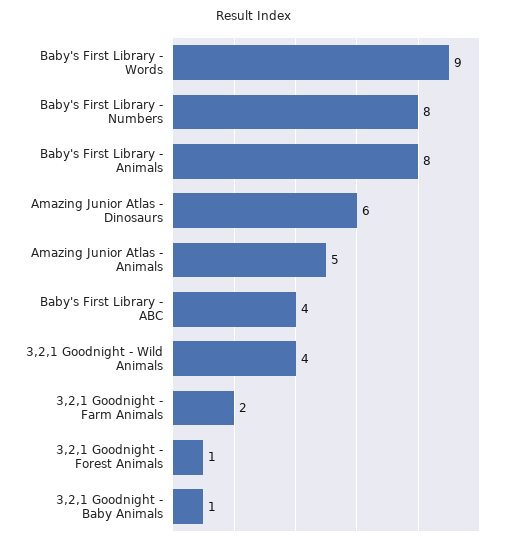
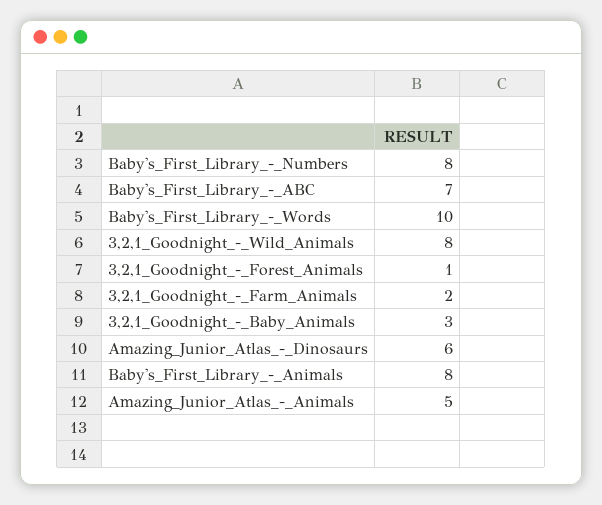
  {
-   "Baby's First Library - Words": 9,
+   "Baby's First Library - Words": 10,
    "Baby's First Library - Numbers": 8,
    "Baby's First Library - Animals": 8,
    "Amazing Junior Atlas - Dinosaurs": 6,
    "Amazing Junior Atlas - Animals": 5,
-   "Baby's First Library - ABC": 4,
+   "Baby's First Library - ABC": 7,
-   "3,2,1 Goodnight - Wild Animals": 4,
+   "3,2,1 Goodnight - Wild Animals": 8,
    "3,2,1 Goodnight - Farm Animals": 2,
    "3,2,1 Goodnight - Forest Animals": 1,
-   "3,2,1 Goodnight - Baby Animals": 1
+   "3,2,1 Goodnight - Baby Animals": 3
  }

